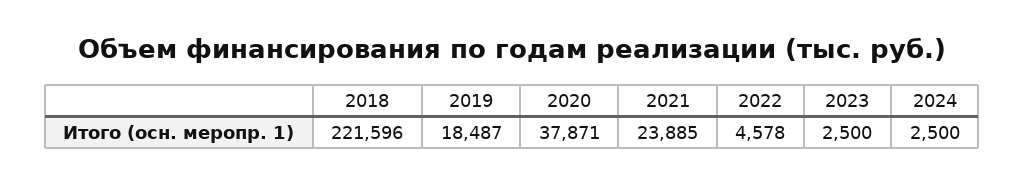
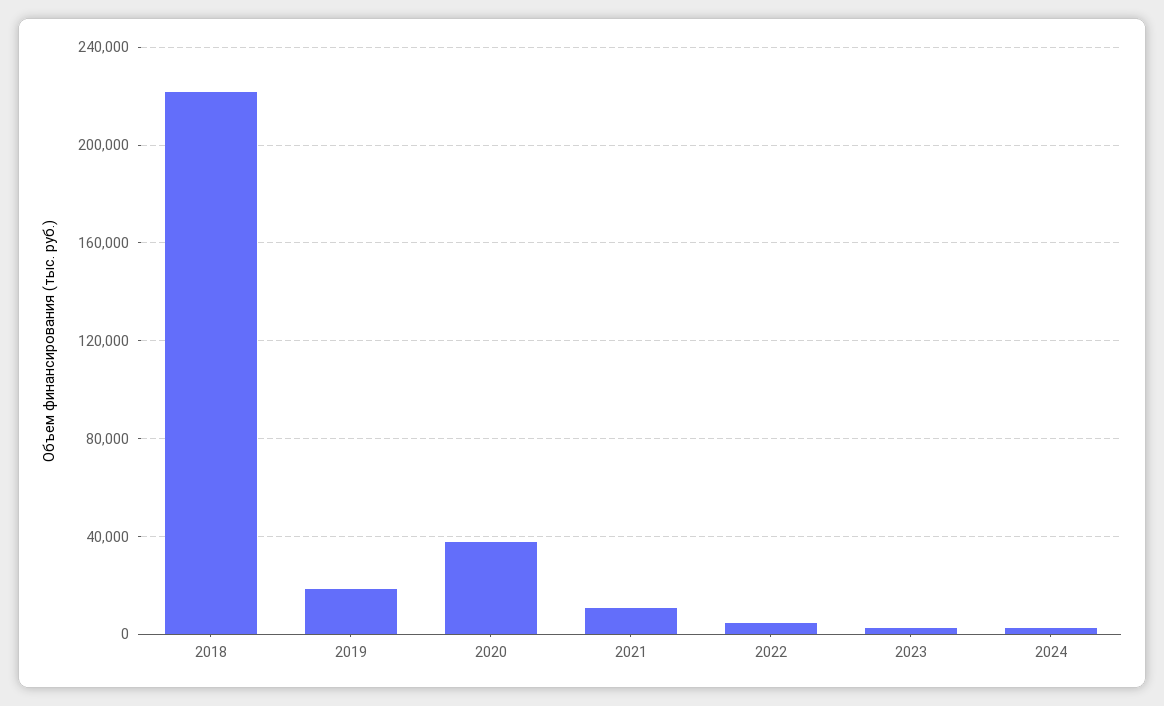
  {
    "2018": 221596,
    "2019": 18487,
    "2020": 37871,
-   "2021": 23885,
+   "2021": 10000,
    "2022": 4578,
    "2023": 2500,
    "2024": 2500
  }

